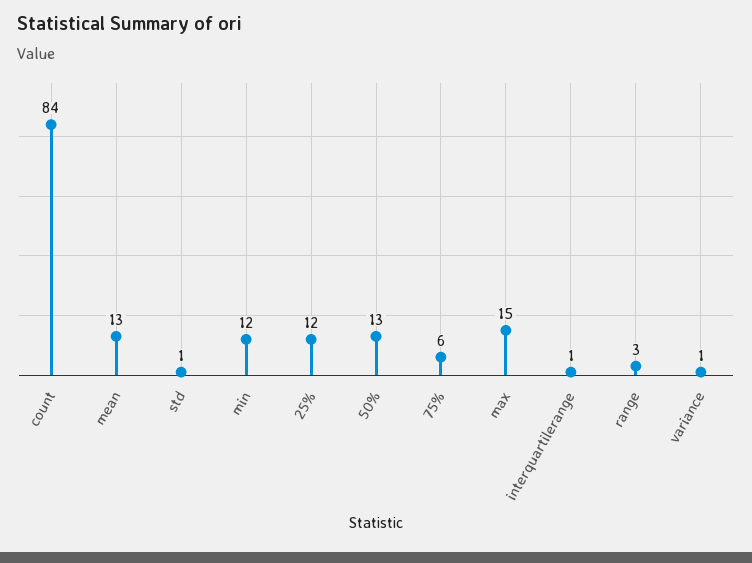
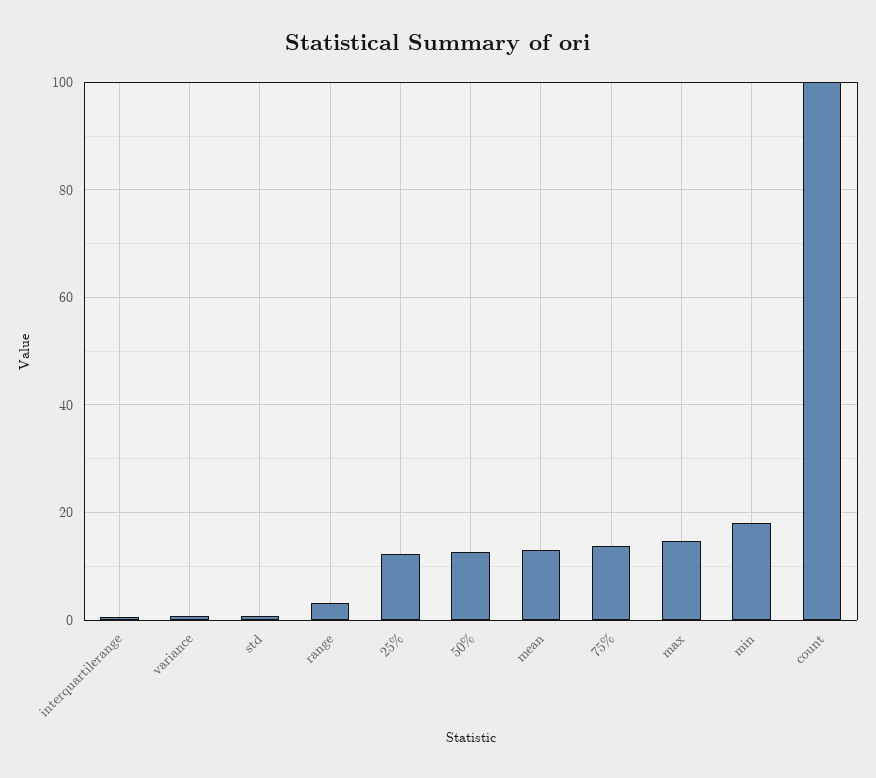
  {
-   "count": 84,
+   "count": 100,
    "mean": 13,
    "std": 1,
-   "min": 12,
+   "min": 18,
    "25%": 12,
    "50%": 13,
-   "75%": 6,
+   "75%": 14,
    "max": 15,
    "interquartilerange": 1,
    "range": 3,
    "variance": 1
  }

